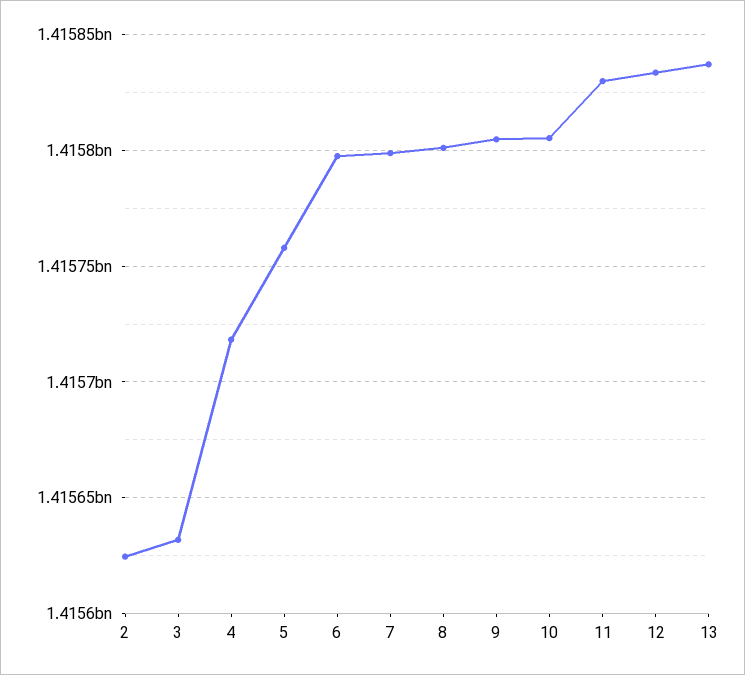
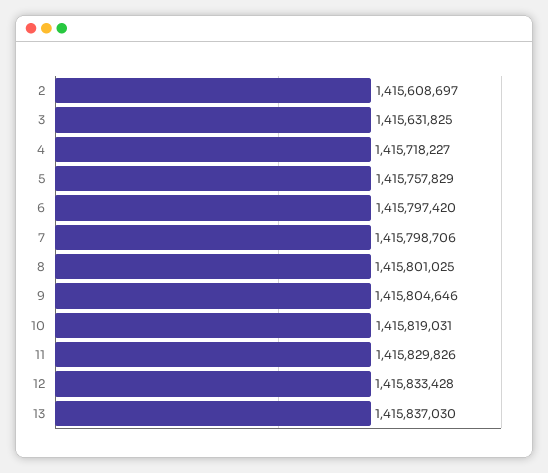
  {
-   "2": 1415625000,
+   "2": 1415608697,
    "3": 1415631825,
    "4": 1415718227,
    "5": 1415757829,
    "6": 1415797420,
    "7": 1415798706,
    "8": 1415801025,
    "9": 1415804646,
-   "10": 1415805000,
+   "10": 1415819031,
    "11": 1415829826,
    "12": 1415833428,
    "13": 1415837030
  }

